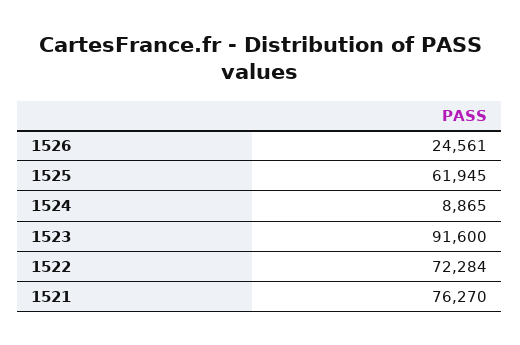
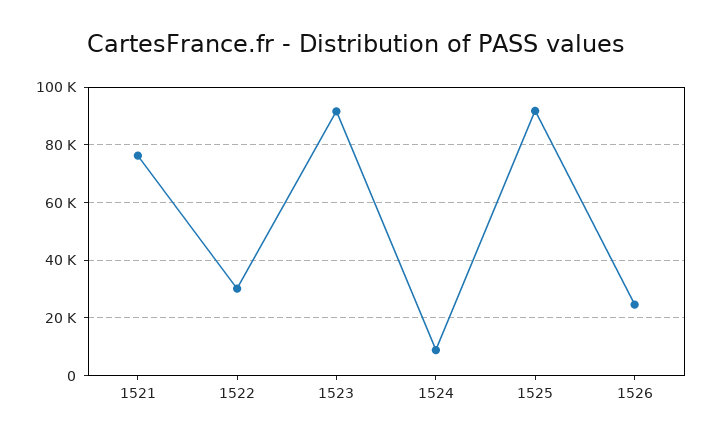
  {
    "1526": 24561,
-   "1525": 61945,
+   "1525": 92500,
    "1524": 8865,
    "1523": 91600,
-   "1522": 72284,
+   "1522": 30000,
    "1521": 76270
  }

